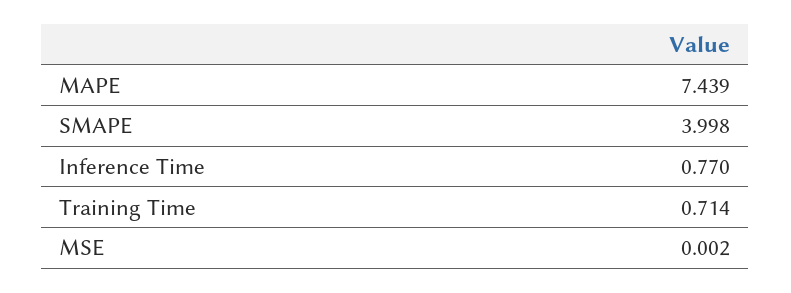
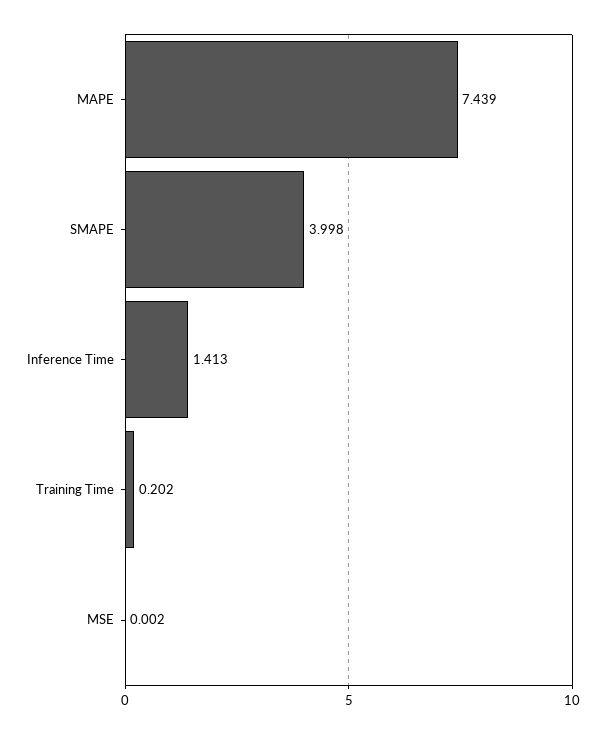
  {
    "MAPE": 7.439,
    "SMAPE": 3.998,
-   "Inference Time": 0.77,
+   "Inference Time": 1.413,
-   "Training Time": 0.714,
+   "Training Time": 0.202,
    "MSE": 0.002
  }

